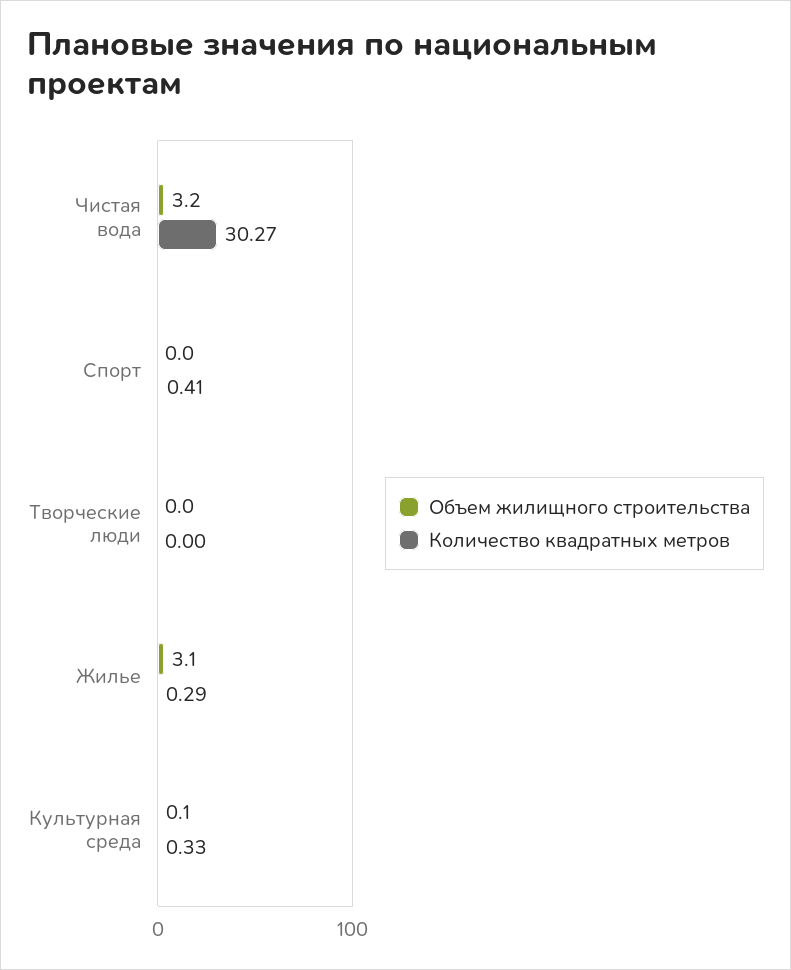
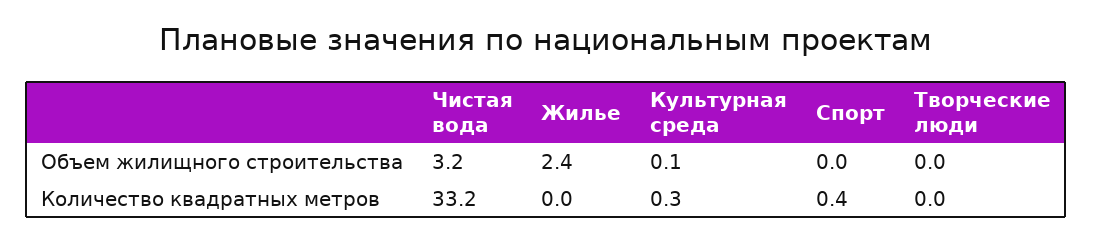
  {
    "Объем жилищного строительства": {
      "Чистая вода": 3.2,
      "Спорт": 0,
      "Творческие люди": 0,
-     "Жилье": 3.1,
+     "Жилье": 2.4,
      "Культурная среда": 0.1
    },
    "Количество квадратных метров": {
-     "Чистая вода": 30.27,
+     "Чистая вода": 33.2,
      "Спорт": 0.41,
      "Творческие люди": 0,
-     "Жилье": 0.29,
+     "Жилье": 0,
      "Культурная среда": 0.33
    }
  }

